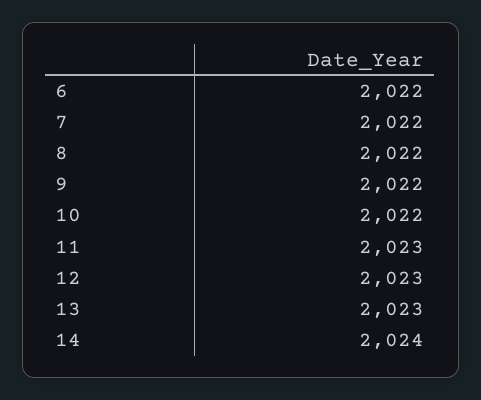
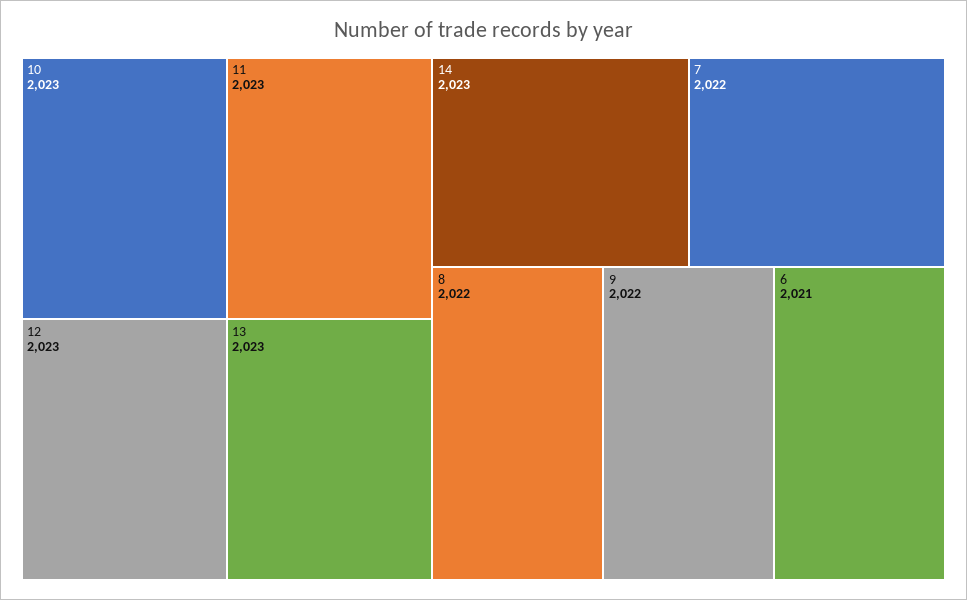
  {
-   "6": 2022,
+   "6": 2021,
    "7": 2022,
    "8": 2022,
    "9": 2022,
-   "10": 2022,
+   "10": 2023,
    "11": 2023,
    "12": 2023,
    "13": 2023,
-   "14": 2024
+   "14": 2023
  }

